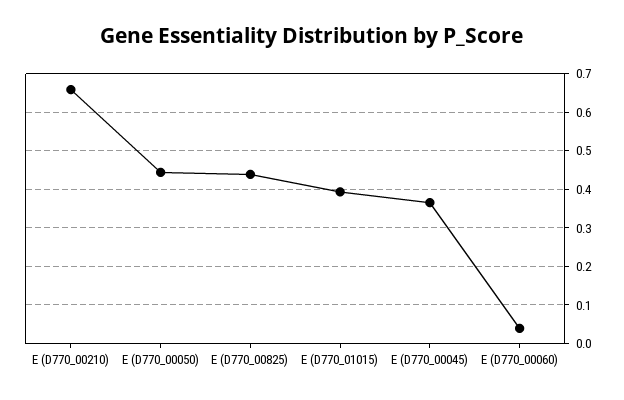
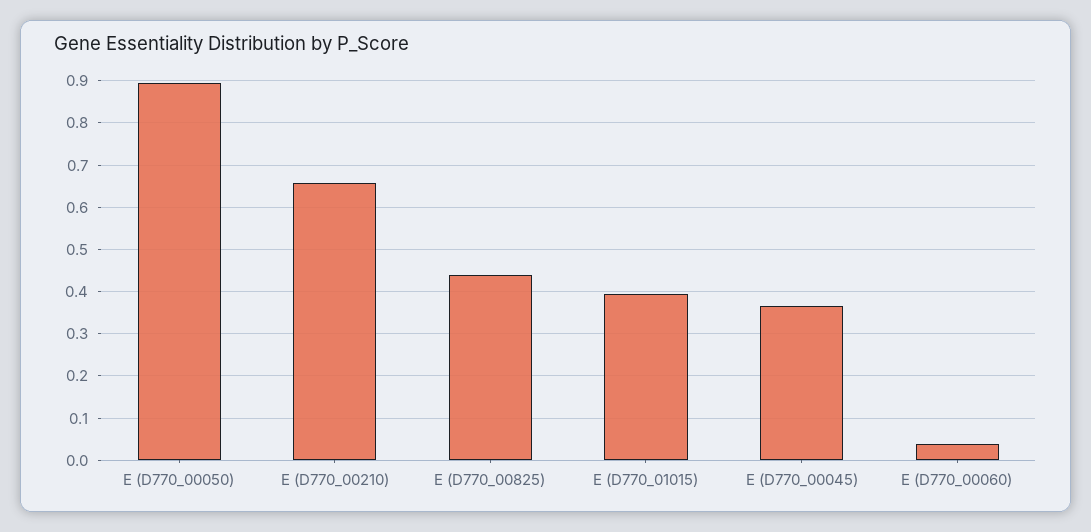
  {
    "E (D770_00210)": 0.66,
-   "E (D770_00050)": 0.44,
+   "E (D770_00050)": 0.9,
    "E (D770_00825)": 0.44,
    "E (D770_01015)": 0.4,
    "E (D770_00045)": 0.36,
    "E (D770_00060)": 0.04
  }

